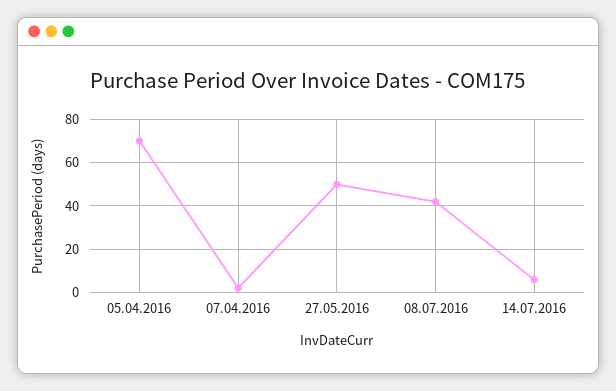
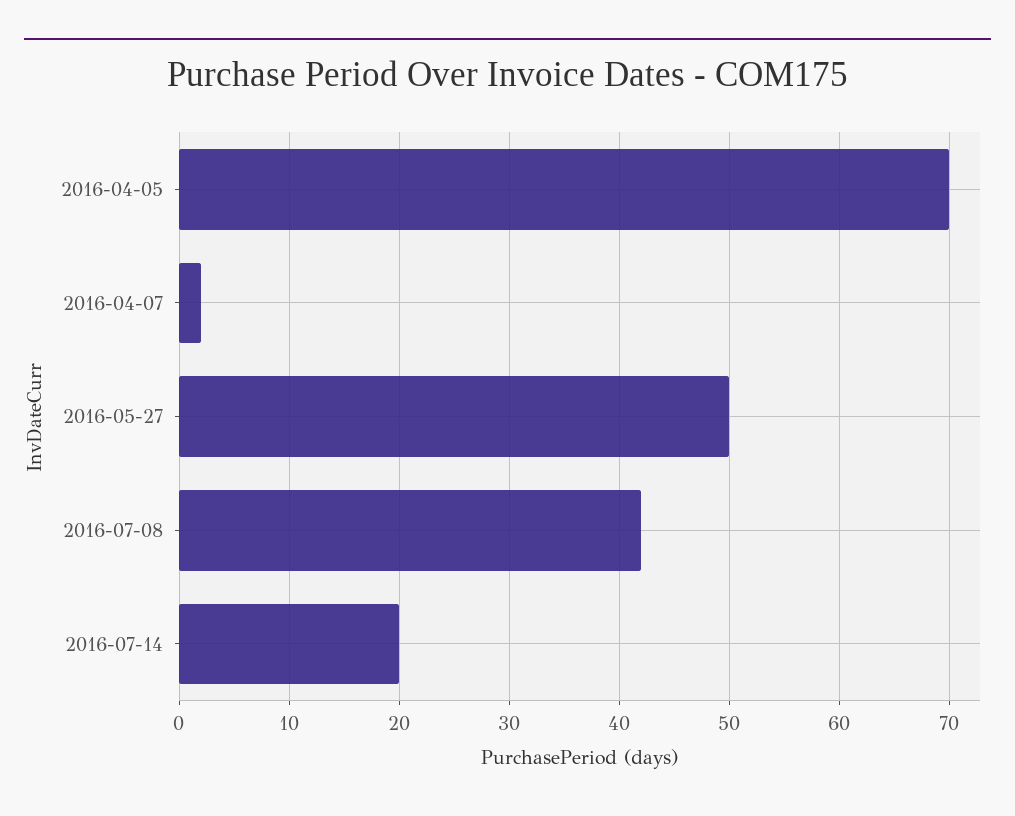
  {
    "05.04.2016": 70,
    "07.04.2016": 2,
    "27.05.2016": 50,
    "08.07.2016": 42,
-   "14.07.2016": 5
+   "14.07.2016": 20
  }

